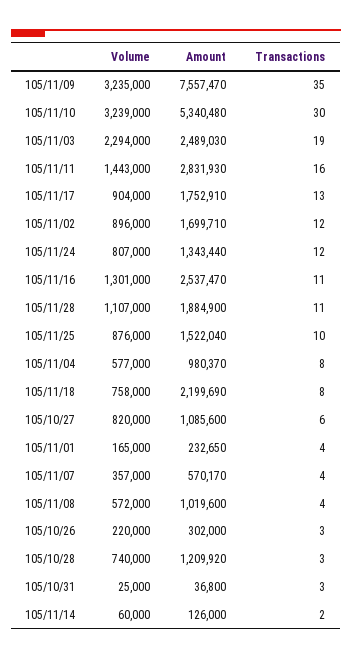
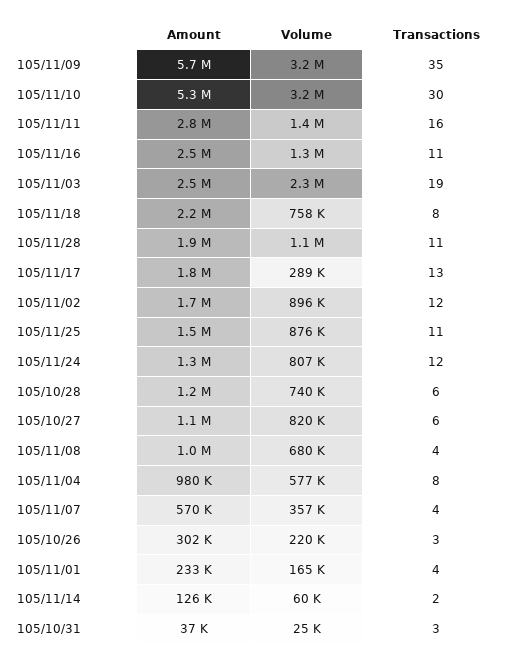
  {
    "Volume": {
      "105/11/09": 3235000,
      "105/11/10": 3239000,
      "105/11/03": 2294000,
      "105/11/11": 1443000,
-     "105/11/17": 904000,
+     "105/11/17": 289000,
      "105/11/02": 896000,
      "105/11/24": 807000,
      "105/11/16": 1301000,
      "105/11/28": 1107000,
      "105/11/25": 876000,
      "105/11/04": 577000,
      "105/11/18": 758000,
      "105/10/27": 820000,
      "105/11/01": 165000,
      "105/11/07": 357000,
-     "105/11/08": 572000,
+     "105/11/08": 680000,
      "105/10/26": 220000,
      "105/10/28": 740000,
      "105/10/31": 25000,
      "105/11/14": 60000
    },
    "Amount": {
-     "105/11/09": 7557470,
+     "105/11/09": 5700000,
      "105/11/10": 5340480,
      "105/11/03": 2489030,
      "105/11/11": 2831930,
      "105/11/17": 1752910,
      "105/11/02": 1699710,
      "105/11/24": 1343440,
      "105/11/16": 2537470,
      "105/11/28": 1884900,
      "105/11/25": 1522040,
      "105/11/04": 980370,
      "105/11/18": 2199690,
      "105/10/27": 1085600,
      "105/11/01": 232650,
      "105/11/07": 570170,
      "105/11/08": 1019600,
      "105/10/26": 302000,
      "105/10/28": 1209920,
      "105/10/31": 36800,
      "105/11/14": 126000
    },
    "Transactions": {
      "105/11/09": 35,
      "105/11/10": 30,
      "105/11/03": 19,
      "105/11/11": 16,
      "105/11/17": 13,
      "105/11/02": 12,
      "105/11/24": 12,
      "105/11/16": 11,
      "105/11/28": 11,
-     "105/11/25": 10,
+     "105/11/25": 11,
      "105/11/04": 8,
      "105/11/18": 8,
      "105/10/27": 6,
      "105/11/01": 4,
      "105/11/07": 4,
      "105/11/08": 4,
      "105/10/26": 3,
-     "105/10/28": 3,
+     "105/10/28": 6,
      "105/10/31": 3,
      "105/11/14": 2
    }
  }

